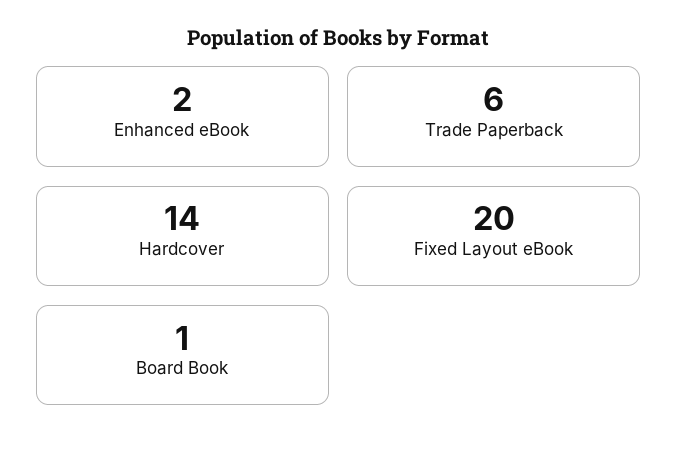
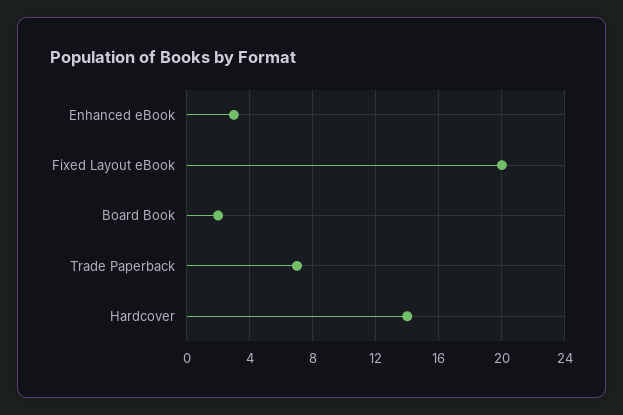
  {
-   "Enhanced eBook": 2,
+   "Enhanced eBook": 3,
-   "Trade Paperback": 6,
+   "Trade Paperback": 7,
    "Hardcover": 14,
    "Fixed Layout eBook": 20,
-   "Board Book": 1
+   "Board Book": 2
  }

